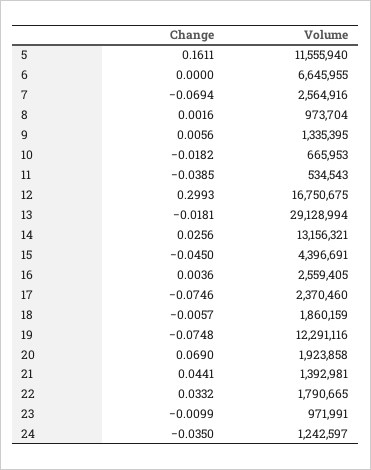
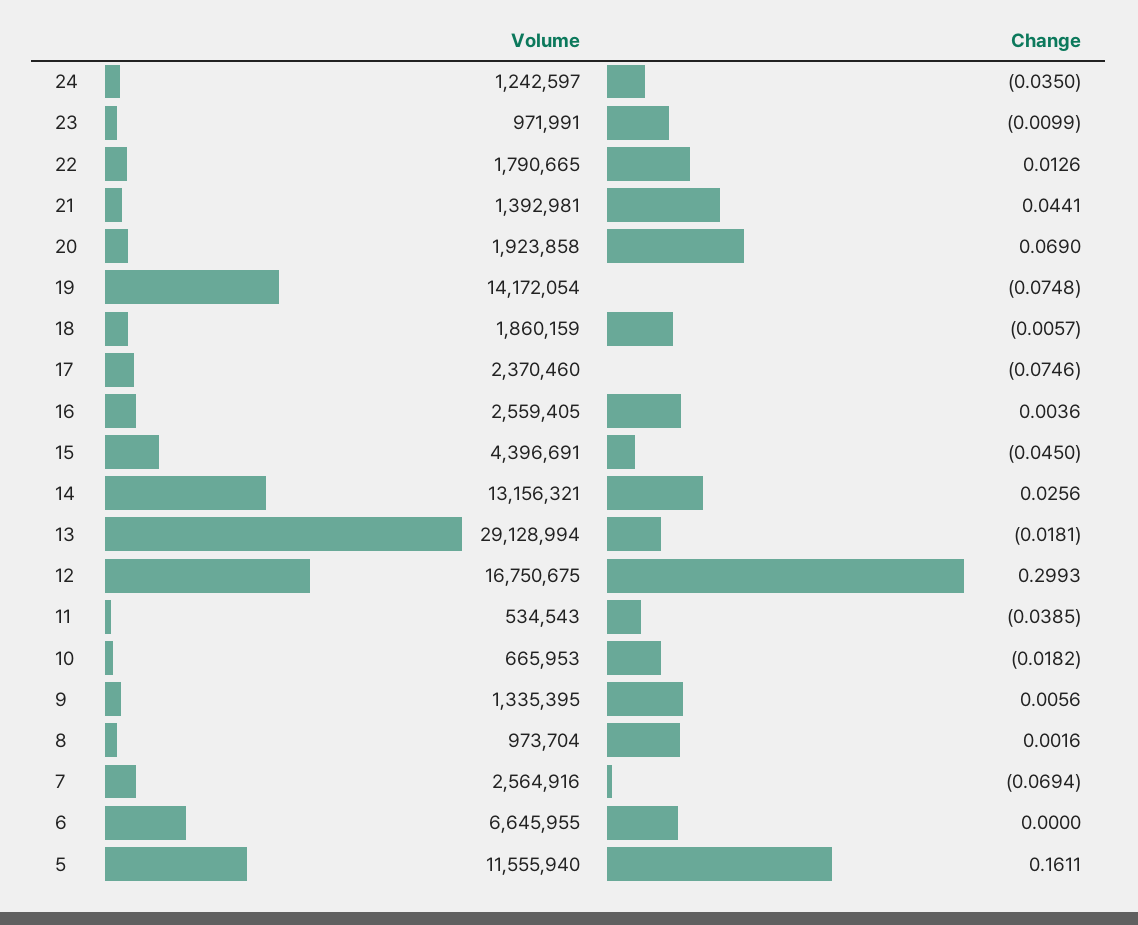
  {
    "Change": {
      "5": 0.1611,
      "6": 0,
      "7": -0.0694,
      "8": 0.0016,
      "9": 0.0056,
      "10": -0.0182,
      "11": -0.0385,
      "12": 0.2993,
      "13": -0.0181,
      "14": 0.0256,
      "15": -0.045,
      "16": 0.0036,
      "17": -0.0746,
      "18": -0.0057,
      "19": -0.0748,
      "20": 0.069,
      "21": 0.0441,
-     "22": 0.0332,
+     "22": 0.0126,
      "23": -0.0099,
      "24": -0.035
    },
    "Volume": {
      "5": 11555940,
      "6": 6645955,
      "7": 2564916,
      "8": 973704,
      "9": 1335395,
      "10": 665953,
      "11": 534543,
      "12": 16750675,
      "13": 29128994,
      "14": 13156321,
      "15": 4396691,
      "16": 2559405,
      "17": 2370460,
      "18": 1860159,
-     "19": 12291116,
+     "19": 14172054,
      "20": 1923858,
      "21": 1392981,
      "22": 1790665,
      "23": 971991,
      "24": 1242597
    }
  }

